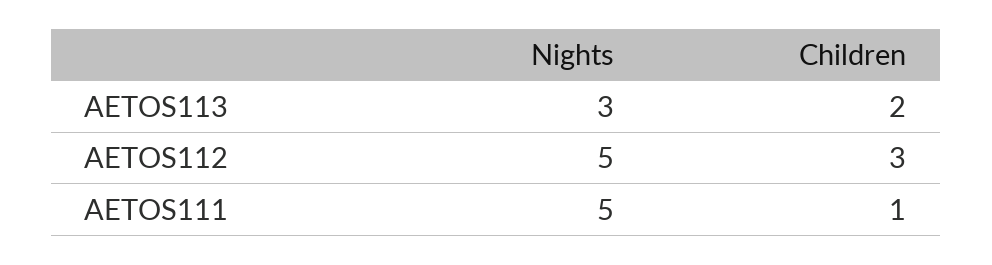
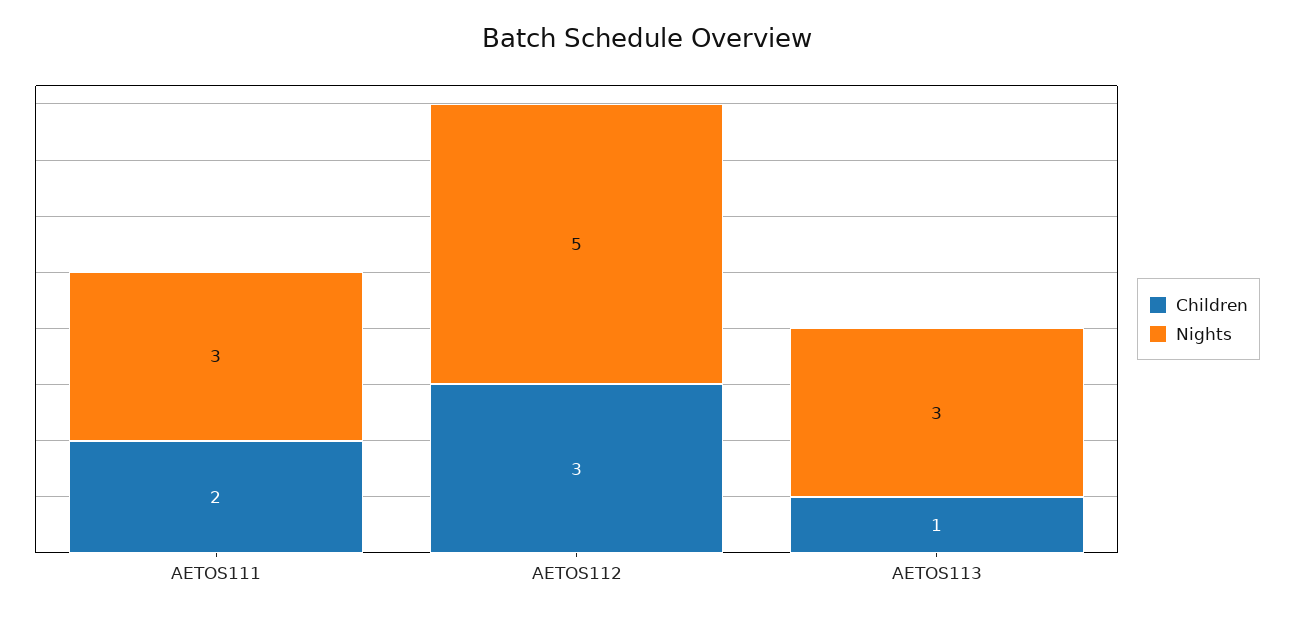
  {
    "Nights": {
      "AETOS113": 3,
      "AETOS112": 5,
-     "AETOS111": 5
+     "AETOS111": 3
    },
    "Children": {
-     "AETOS113": 2,
+     "AETOS113": 1,
      "AETOS112": 3,
-     "AETOS111": 1
+     "AETOS111": 2
    }
  }

